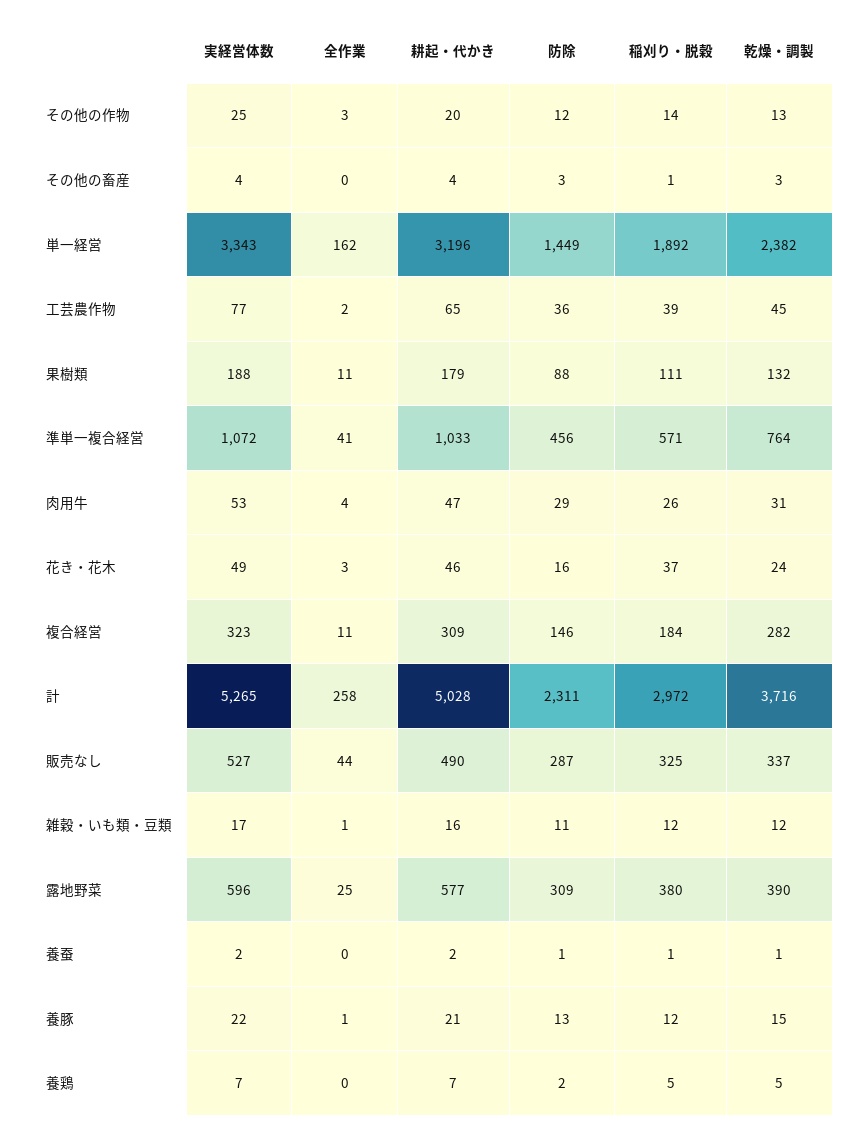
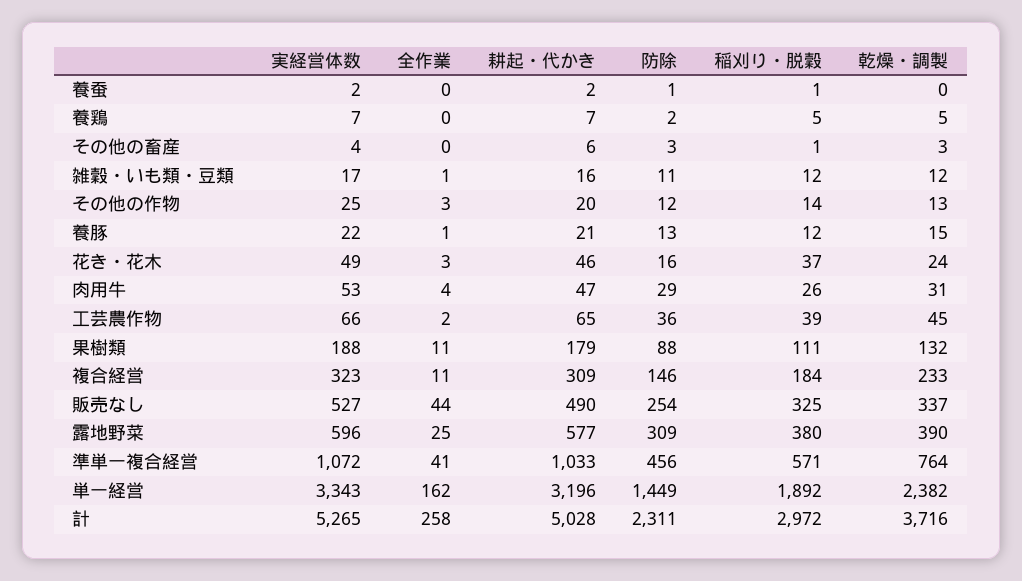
  {
    "実経営体数": {
      "その他の作物": 25,
      "その他の畜産": 4,
      "単一経営": 3343,
-     "工芸農作物": 77,
+     "工芸農作物": 66,
      "果樹類": 188,
      "準単一複合経営": 1072,
      "肉用牛": 53,
      "花き・花木": 49,
      "複合経営": 323,
      "計": 5265,
      "販売なし": 527,
      "雑穀・いも類・豆類": 17,
      "露地野菜": 596,
      "養蚕": 2,
      "養豚": 22,
      "養鶏": 7
    },
    "全作業": {
      "その他の作物": 3,
      "その他の畜産": 0,
      "単一経営": 162,
      "工芸農作物": 2,
      "果樹類": 11,
      "準単一複合経営": 41,
      "肉用牛": 4,
      "花き・花木": 3,
      "複合経営": 11,
      "計": 258,
      "販売なし": 44,
      "雑穀・いも類・豆類": 1,
      "露地野菜": 25,
      "養蚕": 0,
      "養豚": 1,
      "養鶏": 0
    },
    "耕起・代かき": {
      "その他の作物": 20,
-     "その他の畜産": 4,
+     "その他の畜産": 6,
      "単一経営": 3196,
      "工芸農作物": 65,
      "果樹類": 179,
      "準単一複合経営": 1033,
      "肉用牛": 47,
      "花き・花木": 46,
      "複合経営": 309,
      "計": 5028,
      "販売なし": 490,
      "雑穀・いも類・豆類": 16,
      "露地野菜": 577,
      "養蚕": 2,
      "養豚": 21,
      "養鶏": 7
    },
    "防除": {
      "その他の作物": 12,
      "その他の畜産": 3,
      "単一経営": 1449,
      "工芸農作物": 36,
      "果樹類": 88,
      "準単一複合経営": 456,
      "肉用牛": 29,
      "花き・花木": 16,
      "複合経営": 146,
      "計": 2311,
-     "販売なし": 287,
+     "販売なし": 254,
      "雑穀・いも類・豆類": 11,
      "露地野菜": 309,
      "養蚕": 1,
      "養豚": 13,
      "養鶏": 2
    },
    "稲刈り・脱穀": {
      "その他の作物": 14,
      "その他の畜産": 1,
      "単一経営": 1892,
      "工芸農作物": 39,
      "果樹類": 111,
      "準単一複合経営": 571,
      "肉用牛": 26,
      "花き・花木": 37,
      "複合経営": 184,
      "計": 2972,
      "販売なし": 325,
      "雑穀・いも類・豆類": 12,
      "露地野菜": 380,
      "養蚕": 1,
      "養豚": 12,
      "養鶏": 5
    },
    "乾燥・調製": {
      "その他の作物": 13,
      "その他の畜産": 3,
      "単一経営": 2382,
      "工芸農作物": 45,
      "果樹類": 132,
      "準単一複合経営": 764,
      "肉用牛": 31,
      "花き・花木": 24,
-     "複合経営": 282,
+     "複合経営": 233,
      "計": 3716,
      "販売なし": 337,
      "雑穀・いも類・豆類": 12,
      "露地野菜": 390,
-     "養蚕": 1,
+     "養蚕": 0,
      "養豚": 15,
      "養鶏": 5
    }
  }

